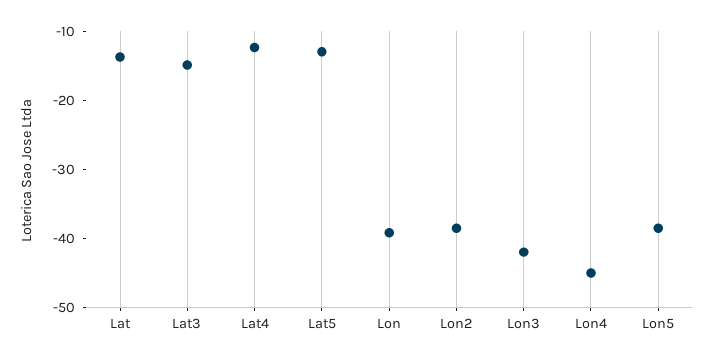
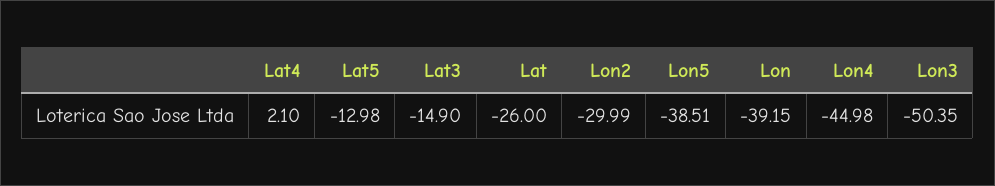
  {
-   "Lat": -14,
+   "Lat": -26,
    "Lat3": -14.9,
-   "Lat4": -12,
+   "Lat4": 2.1,
    "Lat5": -12.98,
    "Lon": -39.15,
-   "Lon2": -38,
+   "Lon2": -29.99,
-   "Lon3": -42,
+   "Lon3": -50.35,
    "Lon4": -44.98,
    "Lon5": -38.51
  }

